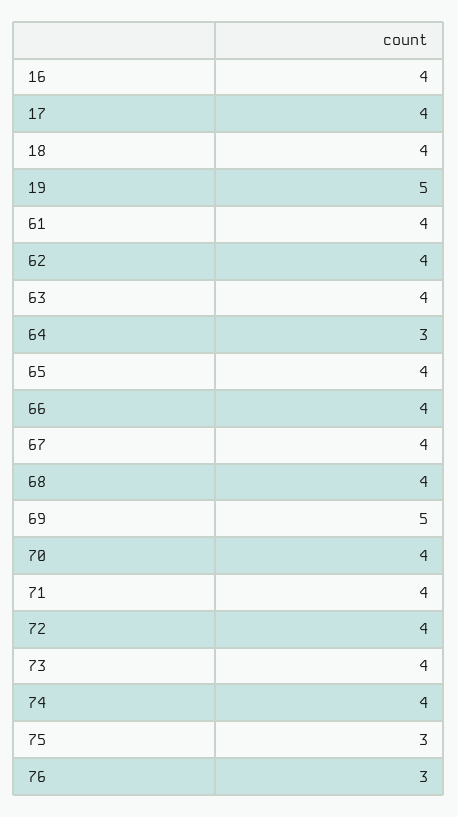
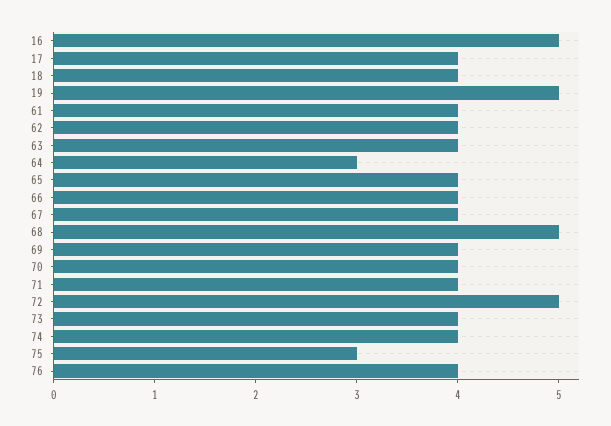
  {
-   "16": 4,
+   "16": 5,
    "17": 4,
    "18": 4,
    "19": 5,
    "61": 4,
    "62": 4,
    "63": 4,
    "64": 3,
    "65": 4,
    "66": 4,
    "67": 4,
-   "68": 4,
+   "68": 5,
-   "69": 5,
+   "69": 4,
    "70": 4,
    "71": 4,
-   "72": 4,
+   "72": 5,
    "73": 4,
    "74": 4,
    "75": 3,
-   "76": 3
+   "76": 4
  }

